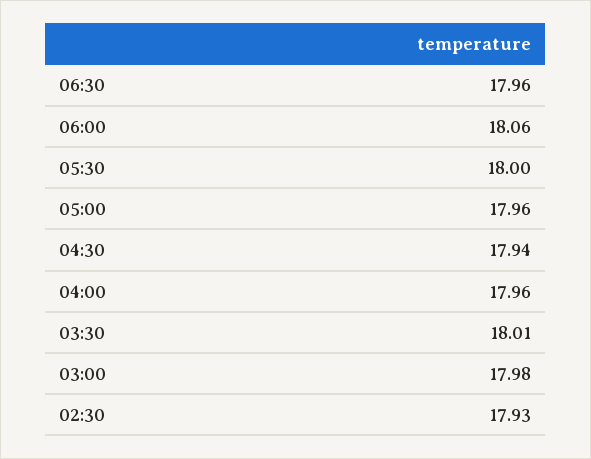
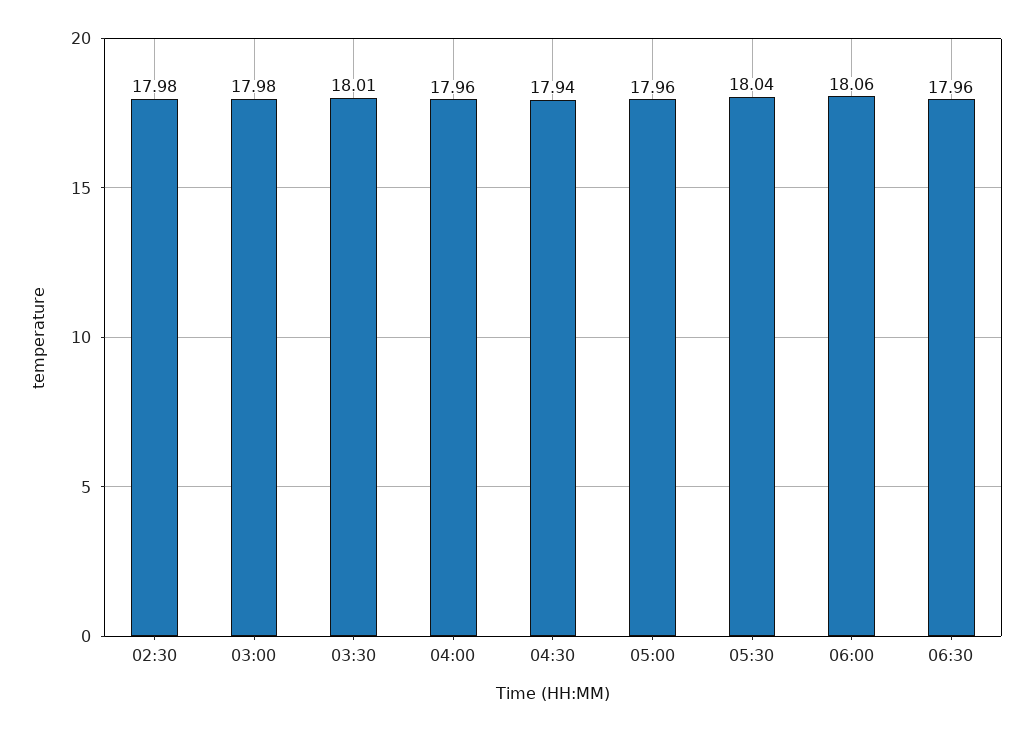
  {
    "06:30": 17.96,
    "06:00": 18.06,
-   "05:30": 18,
+   "05:30": 18.04,
    "05:00": 17.96,
    "04:30": 17.94,
    "04:00": 17.96,
    "03:30": 18.01,
    "03:00": 17.98,
-   "02:30": 17.93
+   "02:30": 17.98
  }

